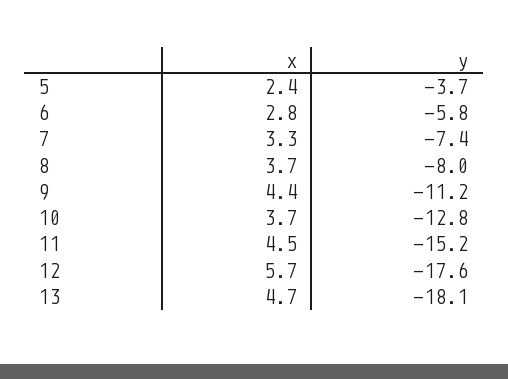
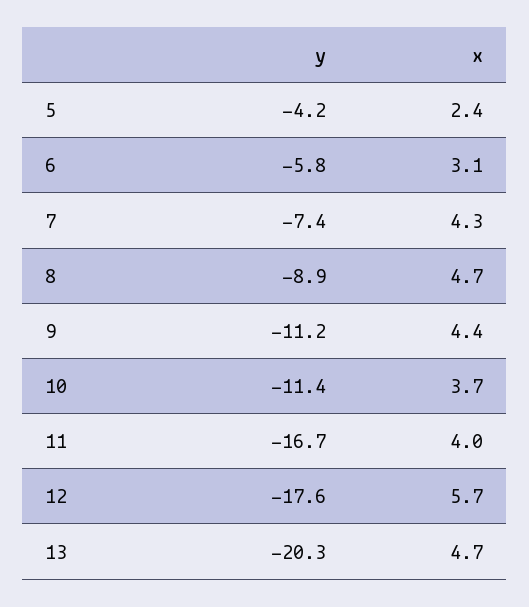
  {
    "x": {
      "5": 2.4,
-     "6": 2.8,
+     "6": 3.1,
-     "7": 3.3,
+     "7": 4.3,
-     "8": 3.7,
+     "8": 4.7,
      "9": 4.4,
      "10": 3.7,
-     "11": 4.5,
+     "11": 4,
      "12": 5.7,
      "13": 4.7
    },
    "y": {
-     "5": -3.7,
+     "5": -4.2,
      "6": -5.8,
      "7": -7.4,
-     "8": -8,
+     "8": -8.9,
      "9": -11.2,
-     "10": -12.8,
+     "10": -11.4,
-     "11": -15.2,
+     "11": -16.7,
      "12": -17.6,
-     "13": -18.1
+     "13": -20.3
    }
  }

